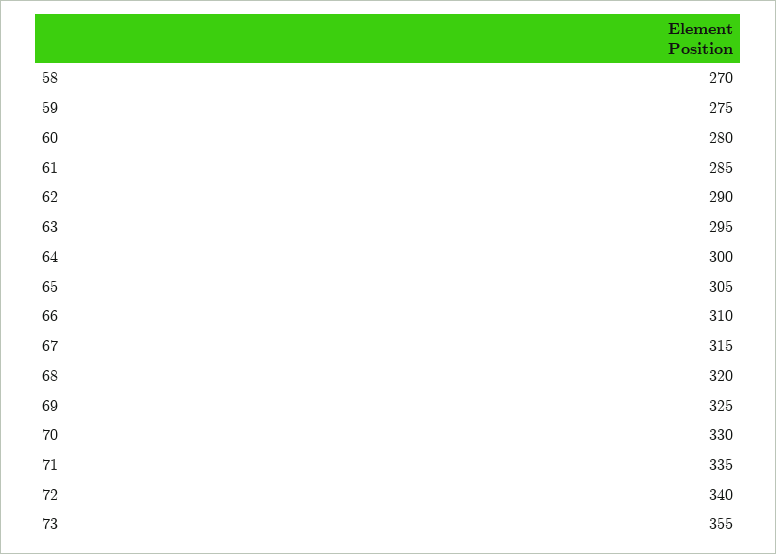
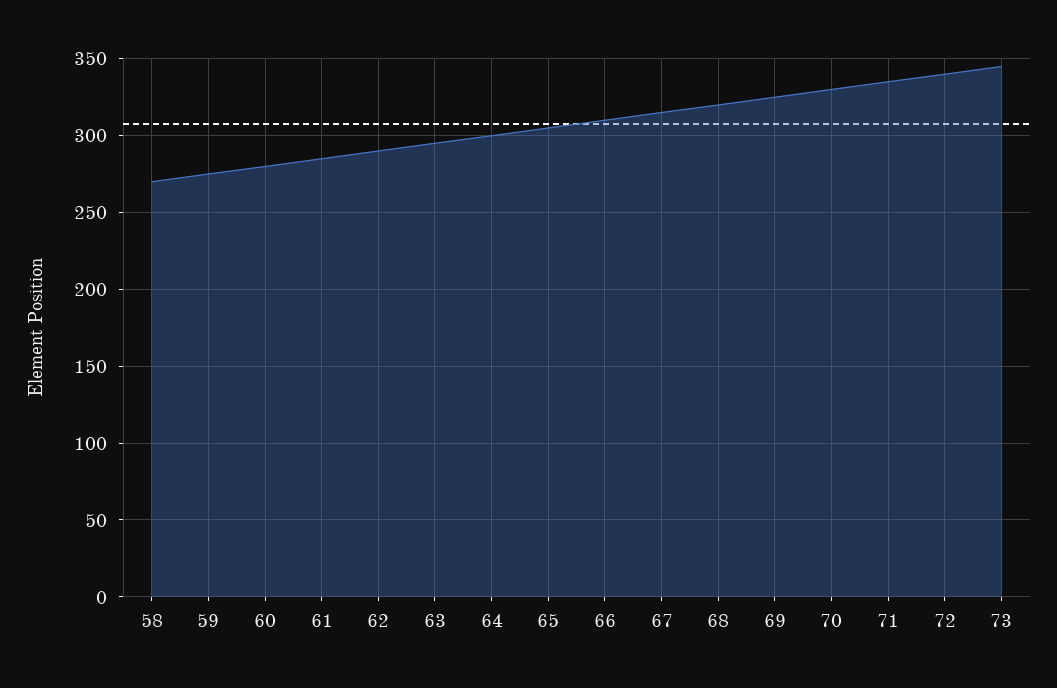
  {
    "58": 270,
    "59": 275,
    "60": 280,
    "61": 285,
    "62": 290,
    "63": 295,
    "64": 300,
    "65": 305,
    "66": 310,
    "67": 315,
    "68": 320,
    "69": 325,
    "70": 330,
    "71": 335,
    "72": 340,
-   "73": 355
+   "73": 345
  }

